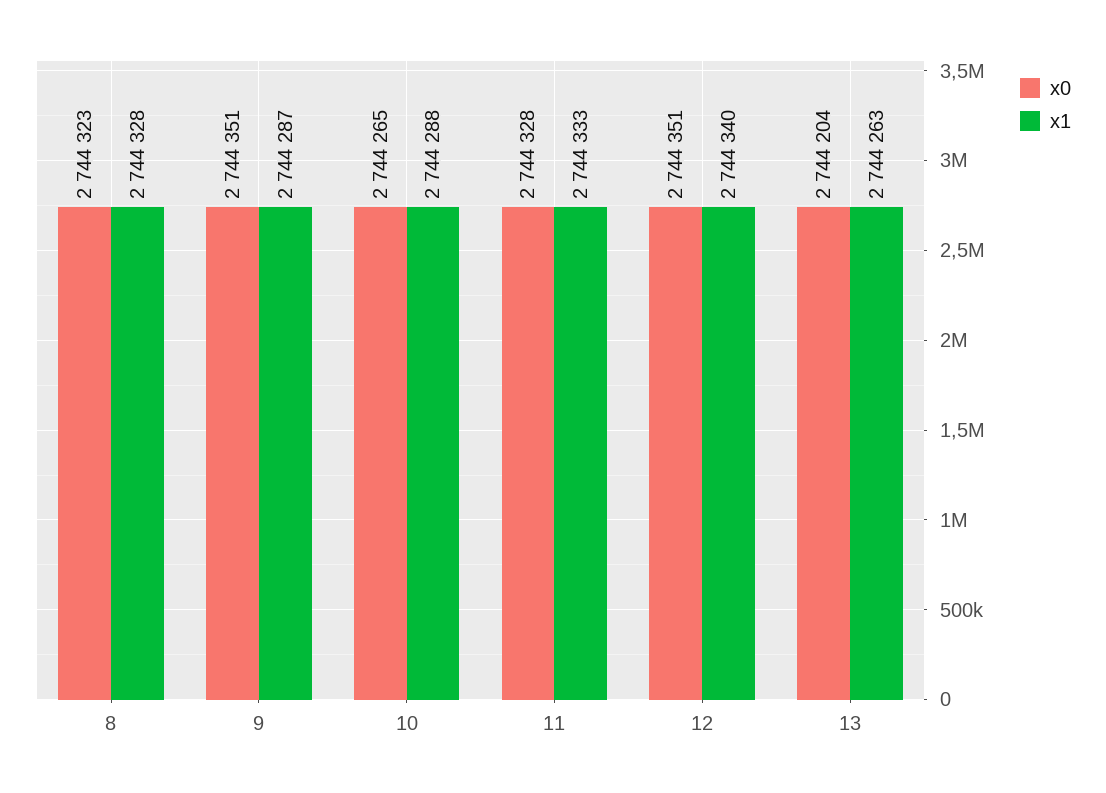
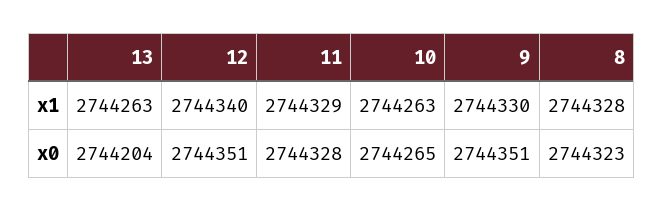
  {
    "x0": {
      "8": 2744323,
      "9": 2744351,
      "10": 2744265,
      "11": 2744328,
      "12": 2744351,
      "13": 2744204
    },
    "x1": {
      "8": 2744328,
-     "9": 2744287,
+     "9": 2744330,
-     "10": 2744288,
+     "10": 2744263,
-     "11": 2744333,
+     "11": 2744329,
      "12": 2744340,
      "13": 2744263
    }
  }

